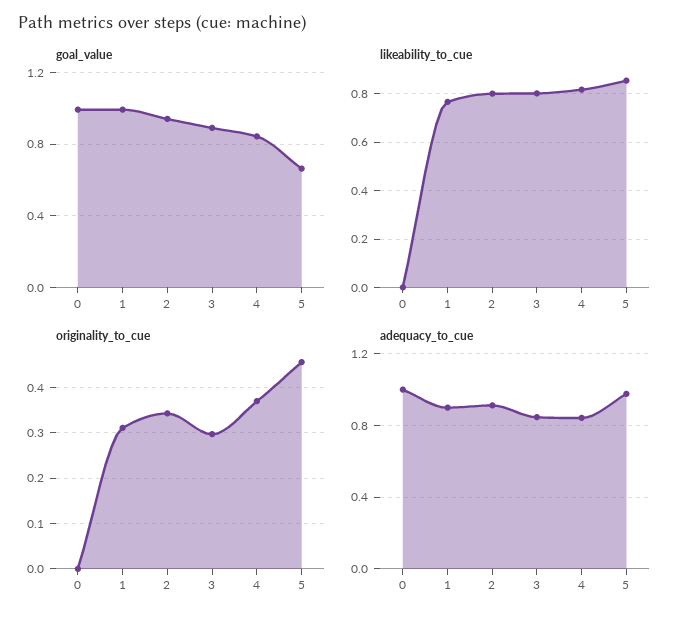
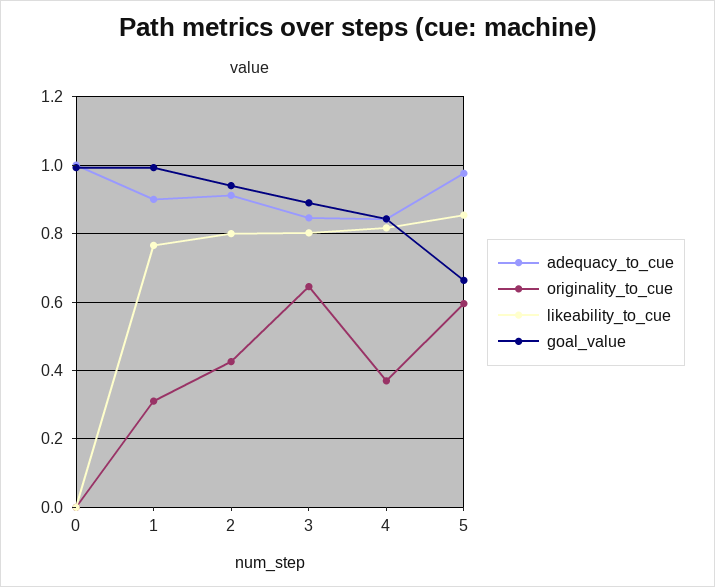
  {
    "goal_value": {
      "0": 1,
      "1": 1,
      "2": 0.94,
      "3": 0.9,
      "4": 0.84,
      "5": 0.66
    },
    "likeability_to_cue": {
      "0": 0,
      "1": 0.76,
      "2": 0.8,
      "3": 0.8,
      "4": 0.82,
      "5": 0.86
    },
    "originality_to_cue": {
      "0": 0,
      "1": 0.32,
-     "2": 0.34,
+     "2": 0.42,
-     "3": 0.3,
+     "3": 0.64,
      "4": 0.36,
-     "5": 0.46
+     "5": 0.6
    },
    "adequacy_to_cue": {
      "0": 1,
      "1": 0.9,
      "2": 0.92,
      "3": 0.84,
      "4": 0.84,
      "5": 0.98
    }
  }

